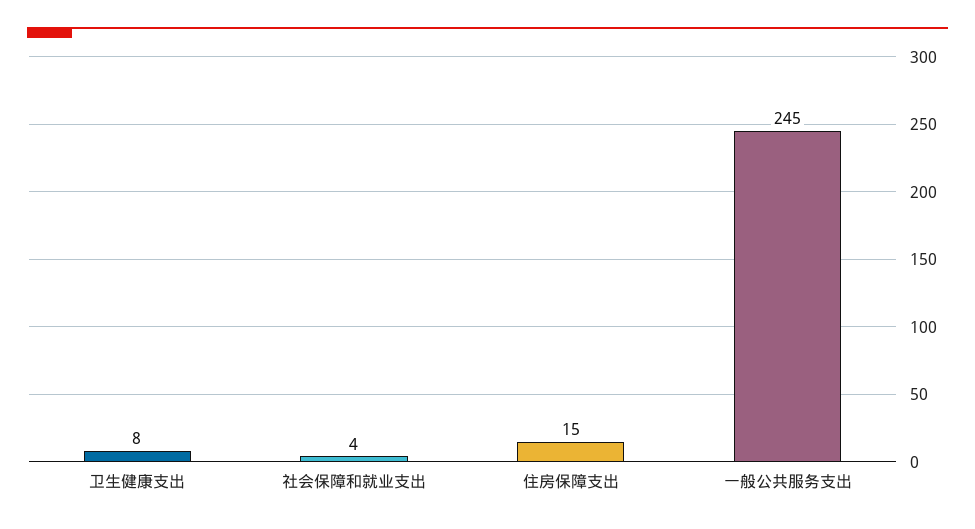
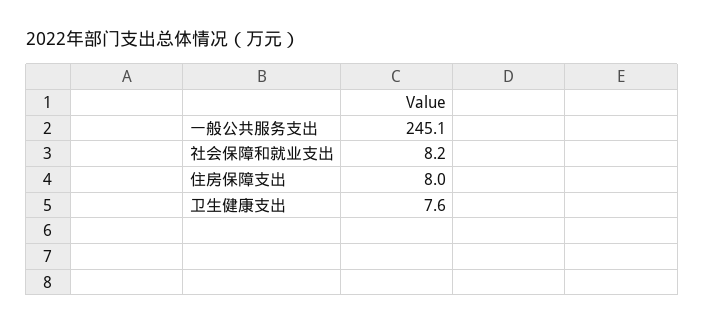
  {
    "卫生健康支出": 7.6,
-   "社会保障和就业支出": 4,
+   "社会保障和就业支出": 8.2,
-   "住房保障支出": 15,
+   "住房保障支出": 8,
    "一般公共服务支出": 245.1
  }

